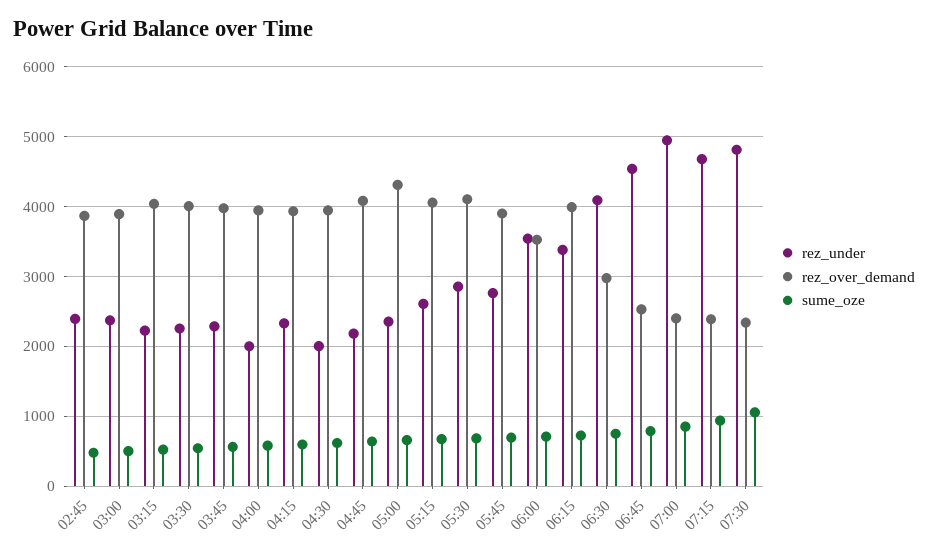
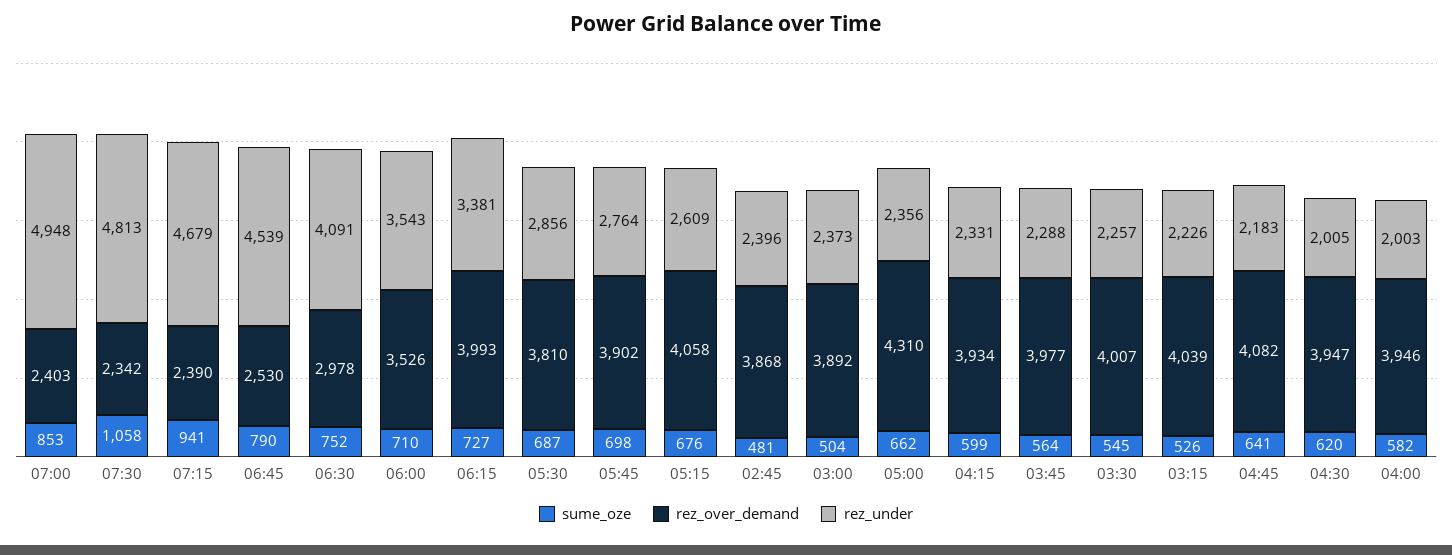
  {
    "rez_under": {
      "02:45": 2396,
      "03:00": 2373,
      "03:15": 2226,
      "03:30": 2257,
      "03:45": 2288,
      "04:00": 2003,
      "04:15": 2331,
      "04:30": 2005,
      "04:45": 2183,
      "05:00": 2356,
      "05:15": 2609,
      "05:30": 2856,
      "05:45": 2764,
      "06:00": 3543,
      "06:15": 3381,
      "06:30": 4091,
      "06:45": 4539,
      "07:00": 4948,
      "07:15": 4679,
      "07:30": 4813
    },
    "rez_over_demand": {
      "02:45": 3868,
      "03:00": 3892,
      "03:15": 4039,
      "03:30": 4007,
      "03:45": 3977,
      "04:00": 3946,
      "04:15": 3934,
      "04:30": 3947,
      "04:45": 4082,
      "05:00": 4310,
      "05:15": 4058,
-     "05:30": 4100,
+     "05:30": 3810,
      "05:45": 3902,
      "06:00": 3526,
      "06:15": 3993,
      "06:30": 2978,
      "06:45": 2530,
      "07:00": 2403,
      "07:15": 2390,
      "07:30": 2342
    },
    "sume_oze": {
      "02:45": 481,
      "03:00": 504,
      "03:15": 526,
      "03:30": 545,
      "03:45": 564,
      "04:00": 582,
      "04:15": 599,
      "04:30": 620,
      "04:45": 641,
      "05:00": 662,
      "05:15": 676,
      "05:30": 687,
      "05:45": 698,
      "06:00": 710,
      "06:15": 727,
      "06:30": 752,
      "06:45": 790,
      "07:00": 853,
      "07:15": 941,
      "07:30": 1058
    }
  }

